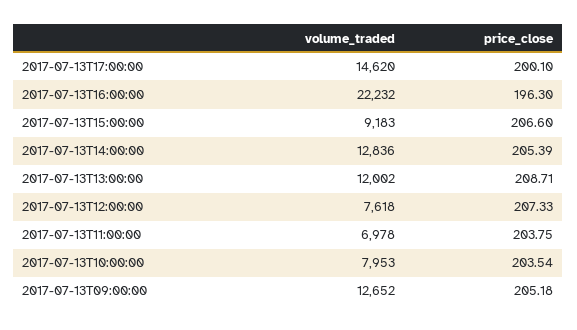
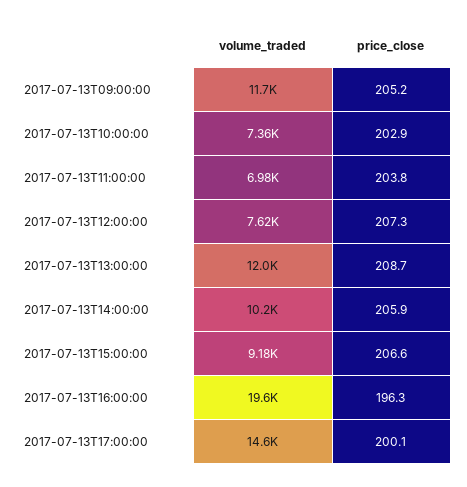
  {
    "volume_traded": {
      "2017-07-13T17:00:00": 14620,
-     "2017-07-13T16:00:00": 22232,
+     "2017-07-13T16:00:00": 19600,
      "2017-07-13T15:00:00": 9183,
-     "2017-07-13T14:00:00": 12836,
+     "2017-07-13T14:00:00": 10200,
      "2017-07-13T13:00:00": 12002,
      "2017-07-13T12:00:00": 7618,
      "2017-07-13T11:00:00": 6978,
-     "2017-07-13T10:00:00": 7953,
+     "2017-07-13T10:00:00": 7360,
-     "2017-07-13T09:00:00": 12652
+     "2017-07-13T09:00:00": 11700
    },
    "price_close": {
      "2017-07-13T17:00:00": 200.1,
      "2017-07-13T16:00:00": 196.3,
      "2017-07-13T15:00:00": 206.6,
-     "2017-07-13T14:00:00": 205.39,
+     "2017-07-13T14:00:00": 205.9,
      "2017-07-13T13:00:00": 208.71,
      "2017-07-13T12:00:00": 207.33,
      "2017-07-13T11:00:00": 203.75,
-     "2017-07-13T10:00:00": 203.54,
+     "2017-07-13T10:00:00": 202.9,
      "2017-07-13T09:00:00": 205.18
    }
  }

